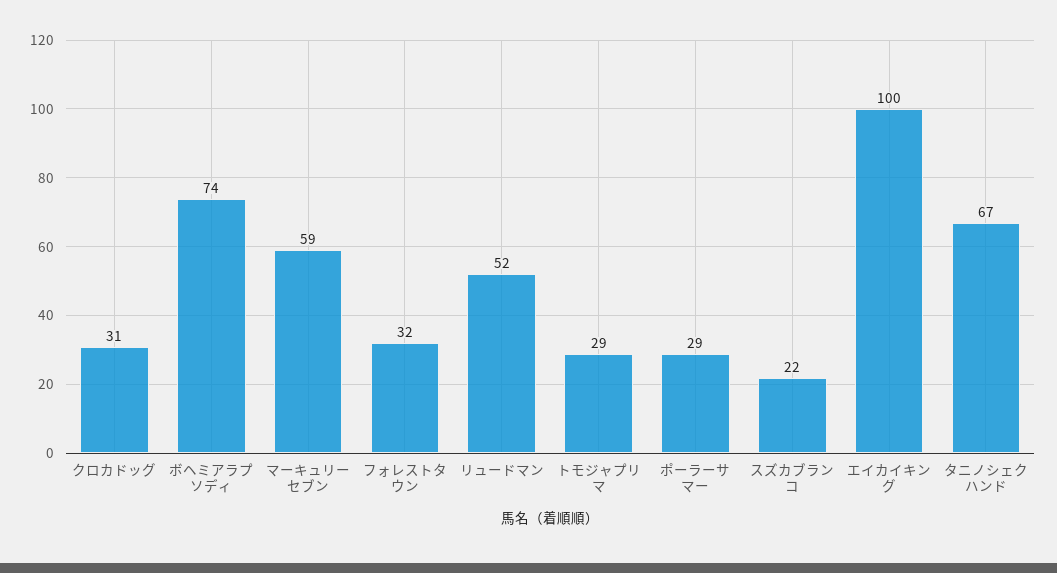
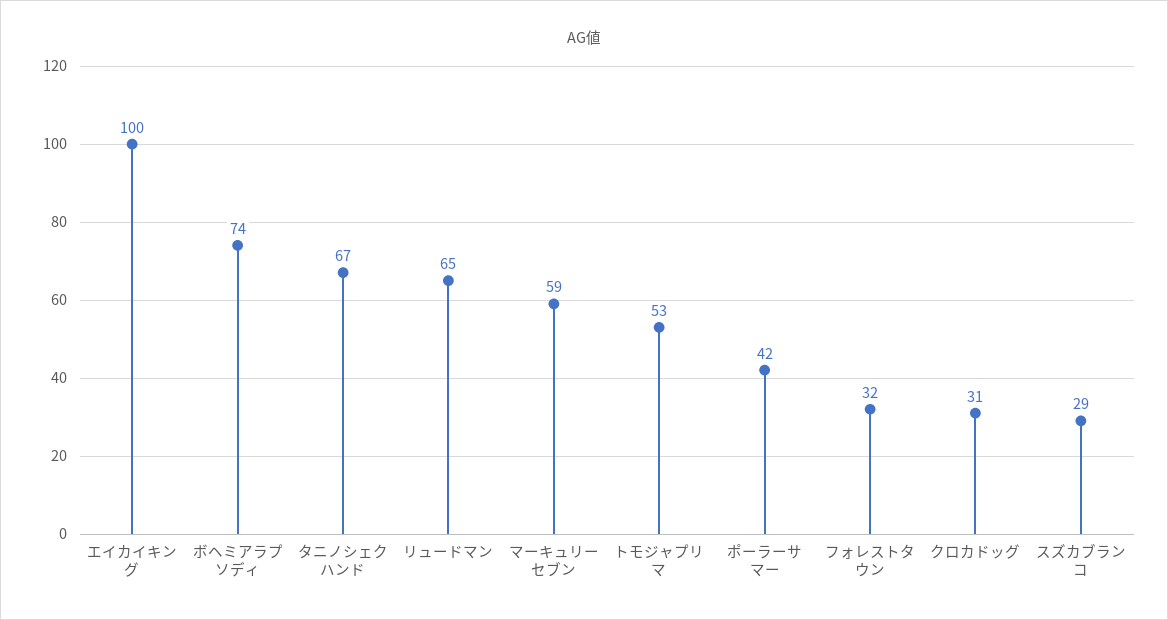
  {
    "クロカドッグ": 31,
    "ボヘミアラプソディ": 74,
    "マーキュリーセブン": 59,
    "フォレストタウン": 32,
-   "リュードマン": 52,
+   "リュードマン": 65,
-   "トモジャプリマ": 29,
+   "トモジャプリマ": 53,
-   "ポーラーサマー": 29,
+   "ポーラーサマー": 42,
-   "スズカブランコ": 22,
+   "スズカブランコ": 29,
    "エイカイキング": 100,
    "タニノシェクハンド": 67
  }

